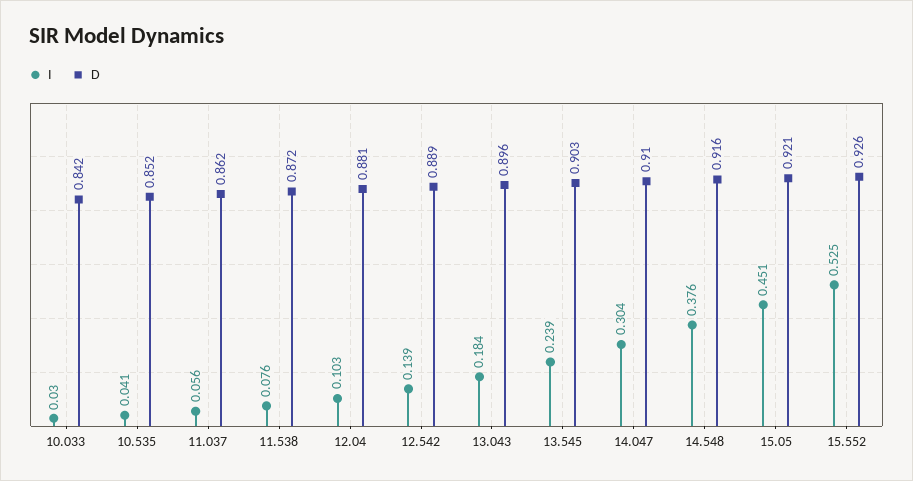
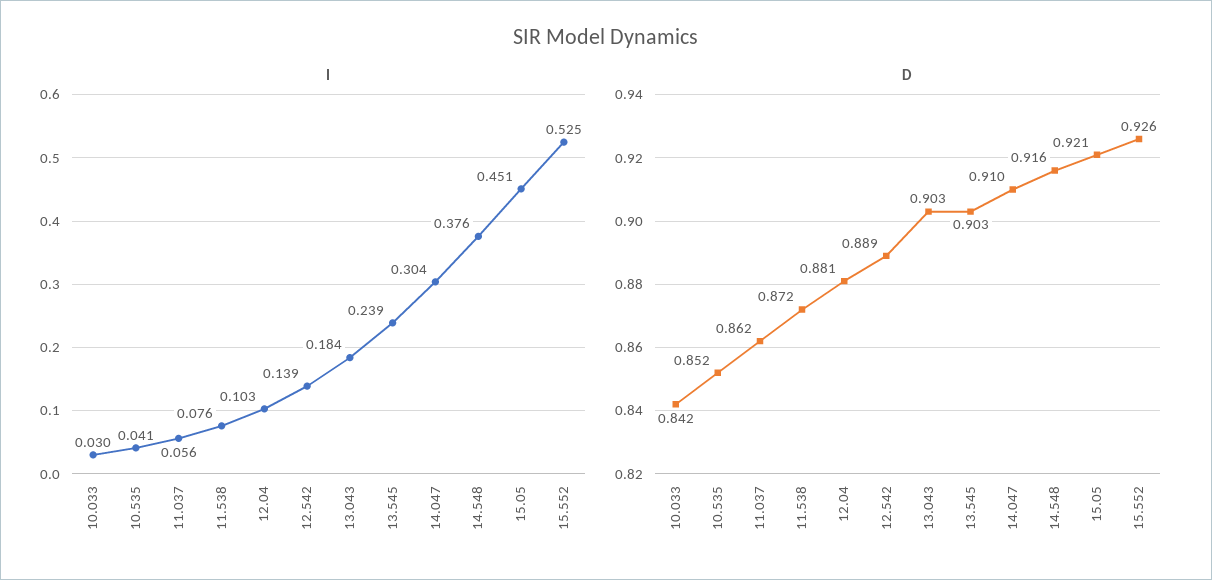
  {
    "I": {
      "10.033": 0.03,
      "10.535": 0.041,
      "11.037": 0.056,
      "11.538": 0.076,
      "12.04": 0.103,
      "12.542": 0.139,
      "13.043": 0.184,
      "13.545": 0.239,
      "14.047": 0.304,
      "14.548": 0.376,
      "15.05": 0.451,
      "15.552": 0.525
    },
    "D": {
      "10.033": 0.842,
      "10.535": 0.852,
      "11.037": 0.862,
      "11.538": 0.872,
      "12.04": 0.881,
      "12.542": 0.889,
-     "13.043": 0.896,
+     "13.043": 0.903,
      "13.545": 0.903,
      "14.047": 0.91,
      "14.548": 0.916,
      "15.05": 0.921,
      "15.552": 0.926
    }
  }

